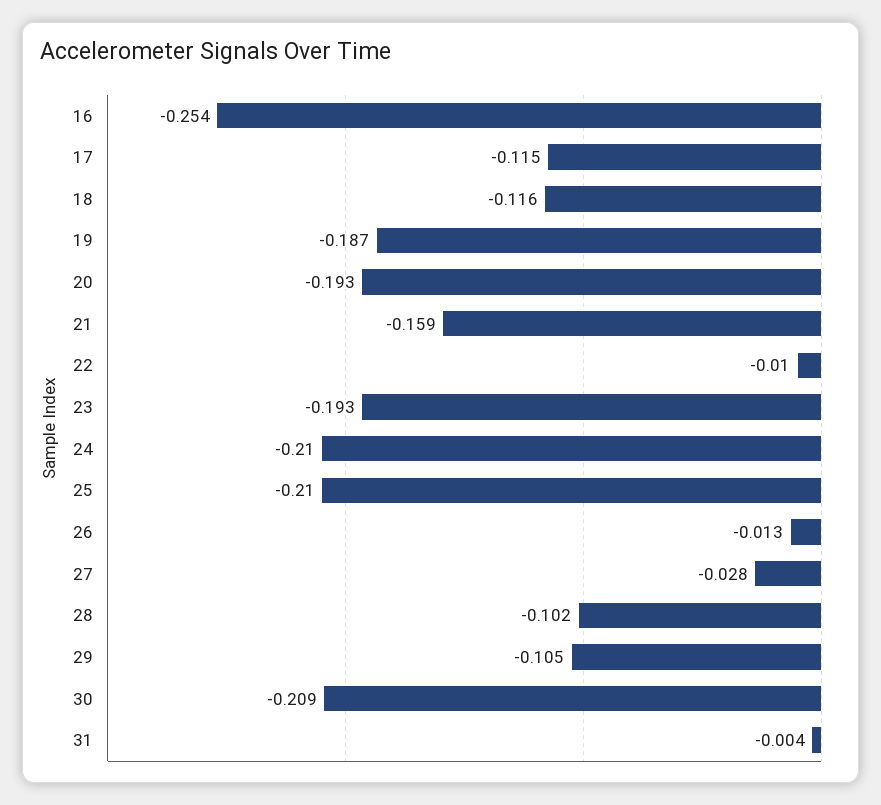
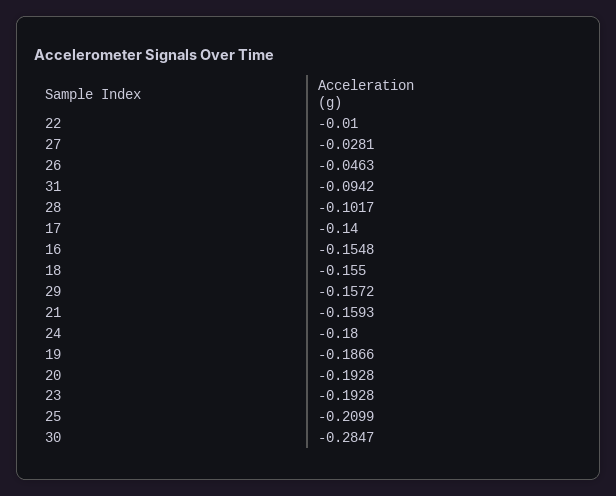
  {
-   "16": -0.254,
+   "16": -0.1548,
-   "17": -0.115,
+   "17": -0.14,
-   "18": -0.116,
+   "18": -0.155,
    "19": -0.1866,
    "20": -0.1928,
    "21": -0.1593,
    "22": -0.01,
    "23": -0.1928,
-   "24": -0.21,
+   "24": -0.18,
    "25": -0.2099,
-   "26": -0.013,
+   "26": -0.0463,
    "27": -0.0281,
    "28": -0.1017,
-   "29": -0.105,
+   "29": -0.1572,
-   "30": -0.209,
+   "30": -0.2847,
-   "31": -0.004
+   "31": -0.0942
  }

